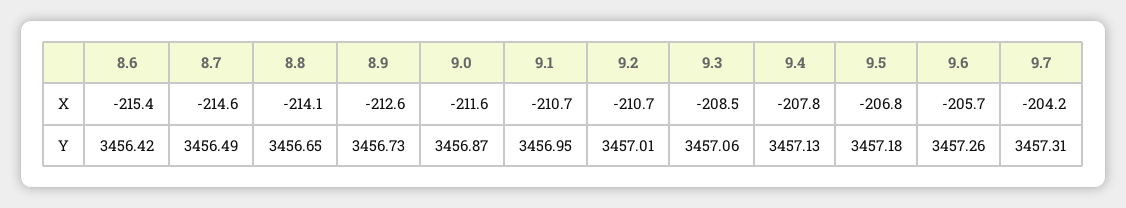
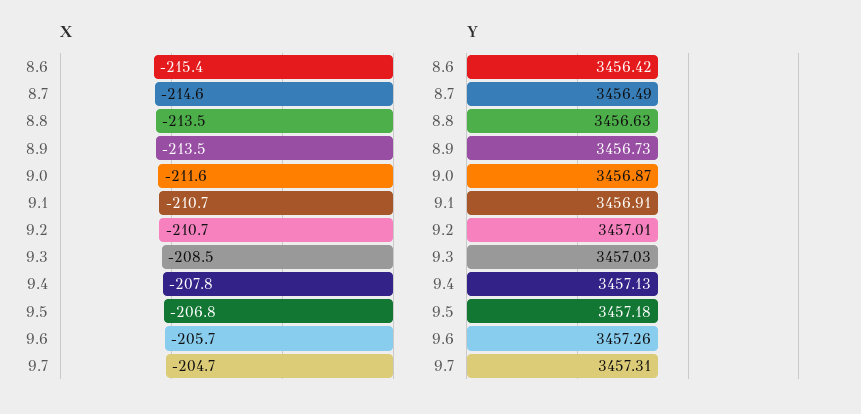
  {
    "X": {
      "8.6": -215.4,
      "8.7": -214.6,
-     "8.8": -214.1,
+     "8.8": -213.5,
-     "8.9": -212.6,
+     "8.9": -213.5,
      "9.0": -211.6,
      "9.1": -210.7,
      "9.2": -210.7,
      "9.3": -208.5,
      "9.4": -207.8,
      "9.5": -206.8,
      "9.6": -205.7,
-     "9.7": -204.2
+     "9.7": -204.7
    },
    "Y": {
      "8.6": 3456.42,
      "8.7": 3456.49,
-     "8.8": 3456.65,
+     "8.8": 3456.63,
      "8.9": 3456.73,
      "9.0": 3456.87,
-     "9.1": 3456.95,
+     "9.1": 3456.91,
      "9.2": 3457.01,
-     "9.3": 3457.06,
+     "9.3": 3457.03,
      "9.4": 3457.13,
      "9.5": 3457.18,
      "9.6": 3457.26,
      "9.7": 3457.31
    }
  }

